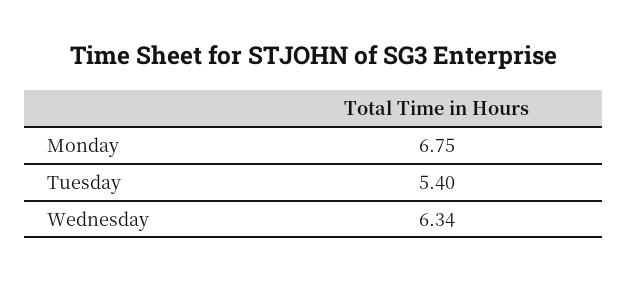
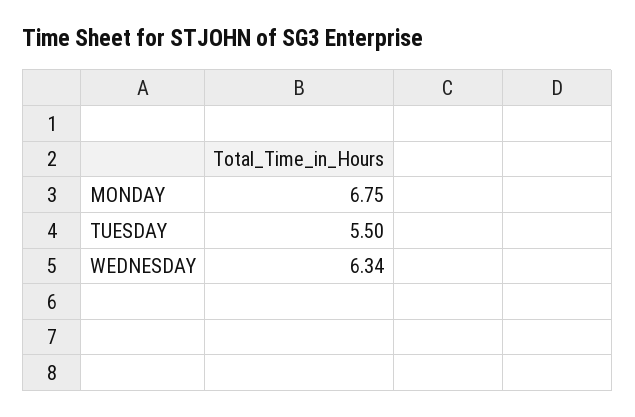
  {
    "Monday": 6.75,
-   "Tuesday": 5.4,
+   "Tuesday": 5.5,
    "Wednesday": 6.34
  }

